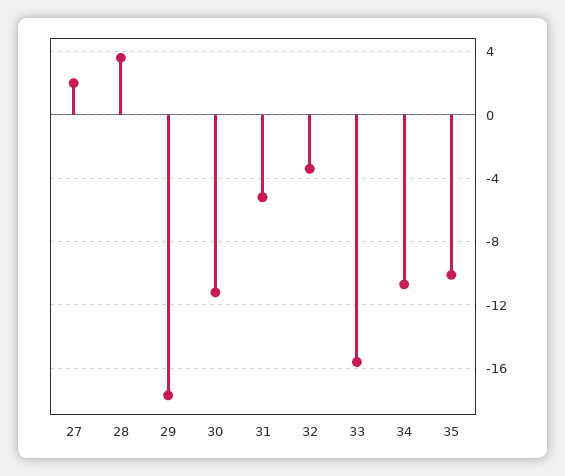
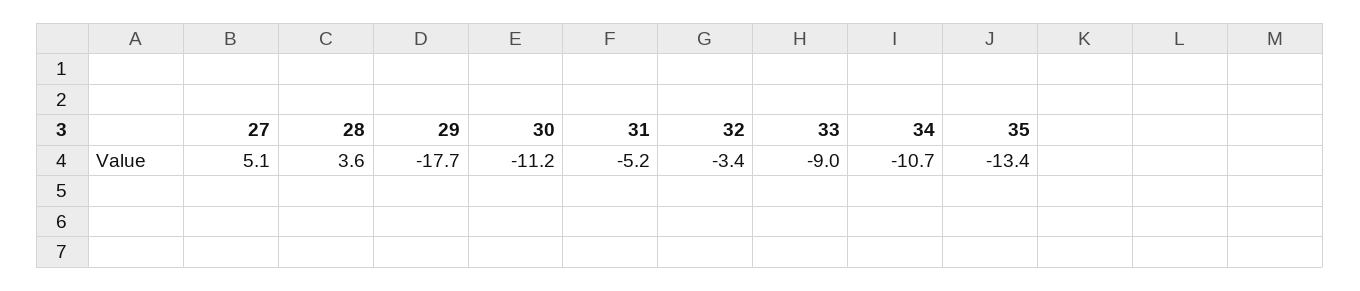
  {
-   "27": 2,
+   "27": 5.1,
    "28": 3.6,
    "29": -17.7,
    "30": -11.2,
    "31": -5.2,
    "32": -3.4,
-   "33": -15.5,
+   "33": -9,
    "34": -10.7,
-   "35": -10
+   "35": -13.4
  }

